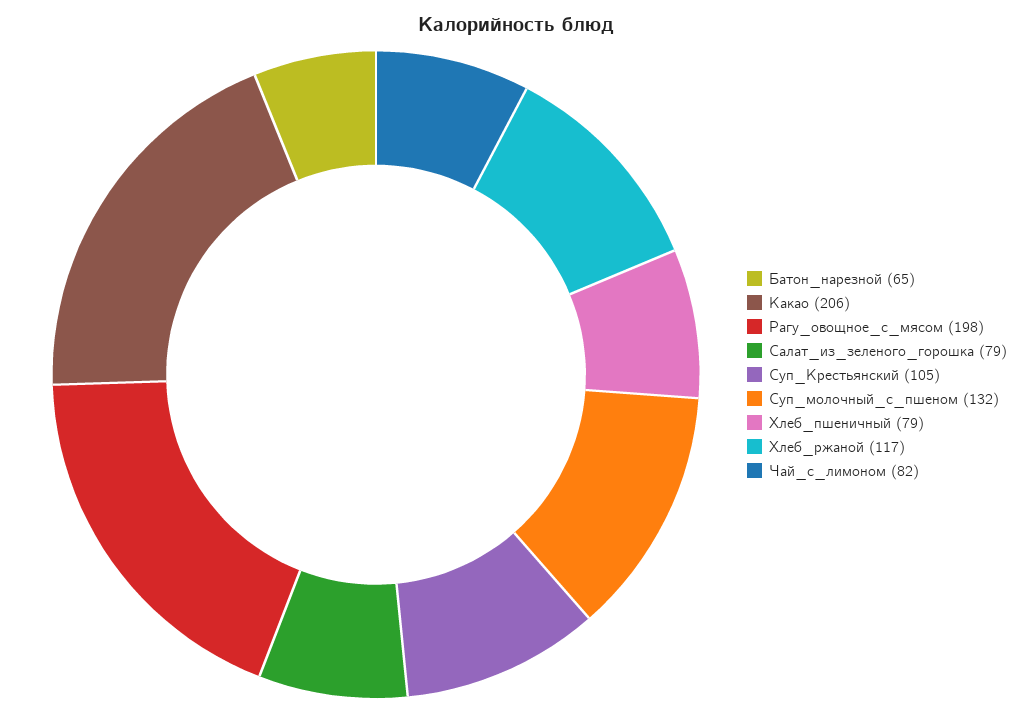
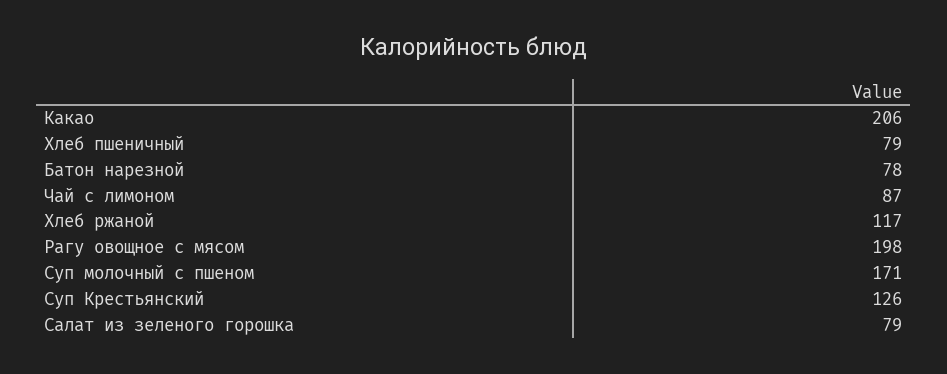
  {
-   "Батон_нарезной": 65,
+   "Батон_нарезной": 78,
    "Какао": 206,
    "Рагу_овощное_с_мясом": 198,
    "Салат_из_зеленого_горошка": 79,
-   "Суп_Крестьянский": 105,
+   "Суп_Крестьянский": 126,
-   "Суп_молочный_с_пшеном": 132,
+   "Суп_молочный_с_пшеном": 171,
    "Хлеб_пшеничный": 79,
    "Хлеб_ржаной": 117,
-   "Чай_с_лимоном": 82
+   "Чай_с_лимоном": 87
  }

